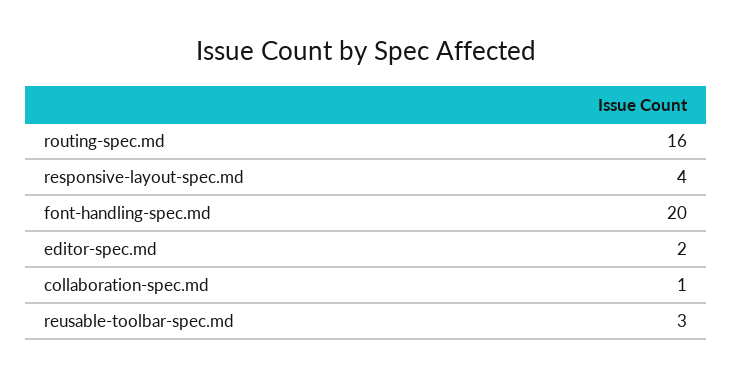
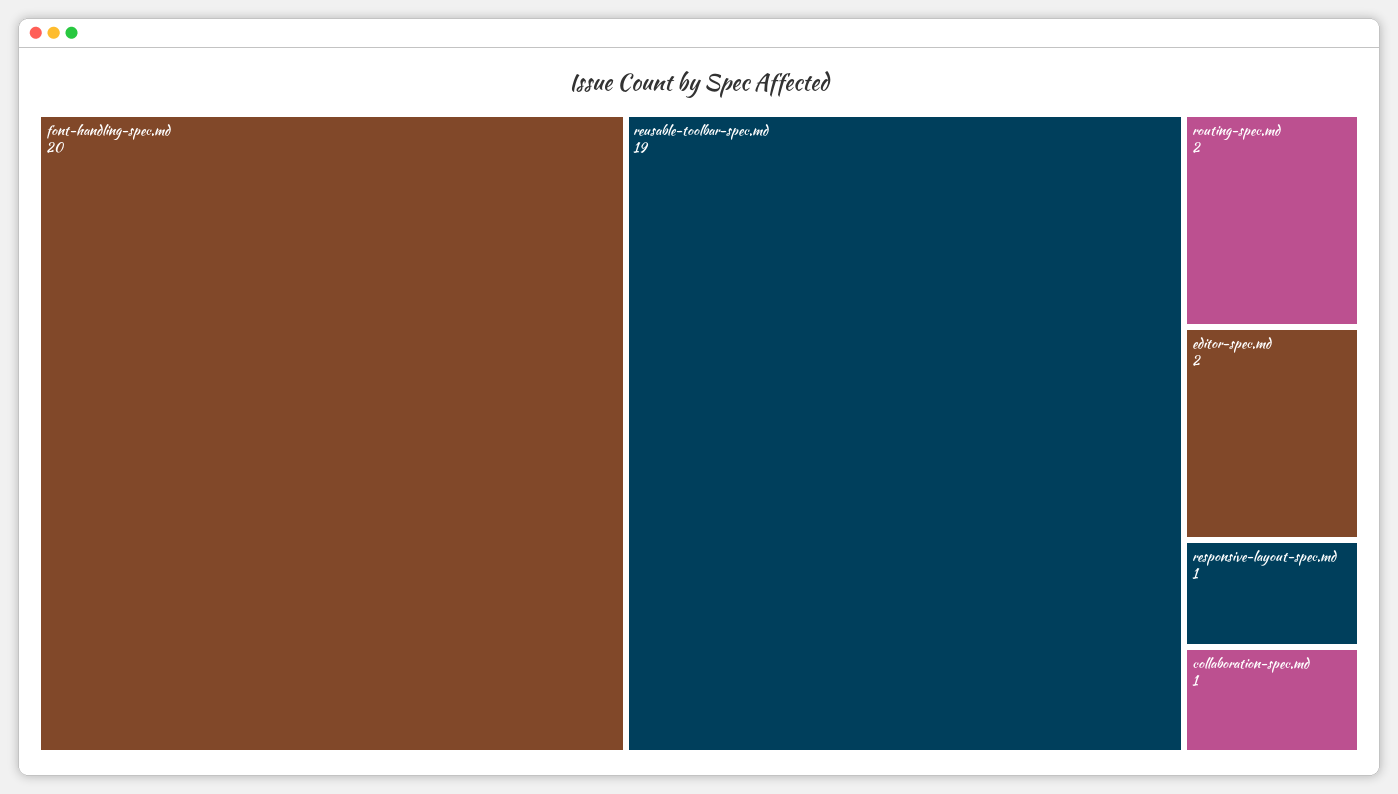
  {
-   "routing-spec.md": 16,
+   "routing-spec.md": 2,
-   "responsive-layout-spec.md": 4,
+   "responsive-layout-spec.md": 1,
    "font-handling-spec.md": 20,
    "editor-spec.md": 2,
    "collaboration-spec.md": 1,
-   "reusable-toolbar-spec.md": 3
+   "reusable-toolbar-spec.md": 19
  }

